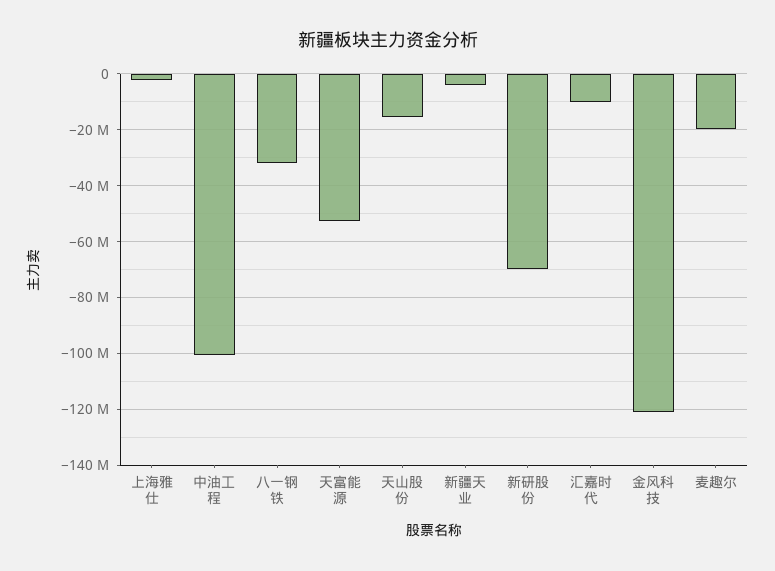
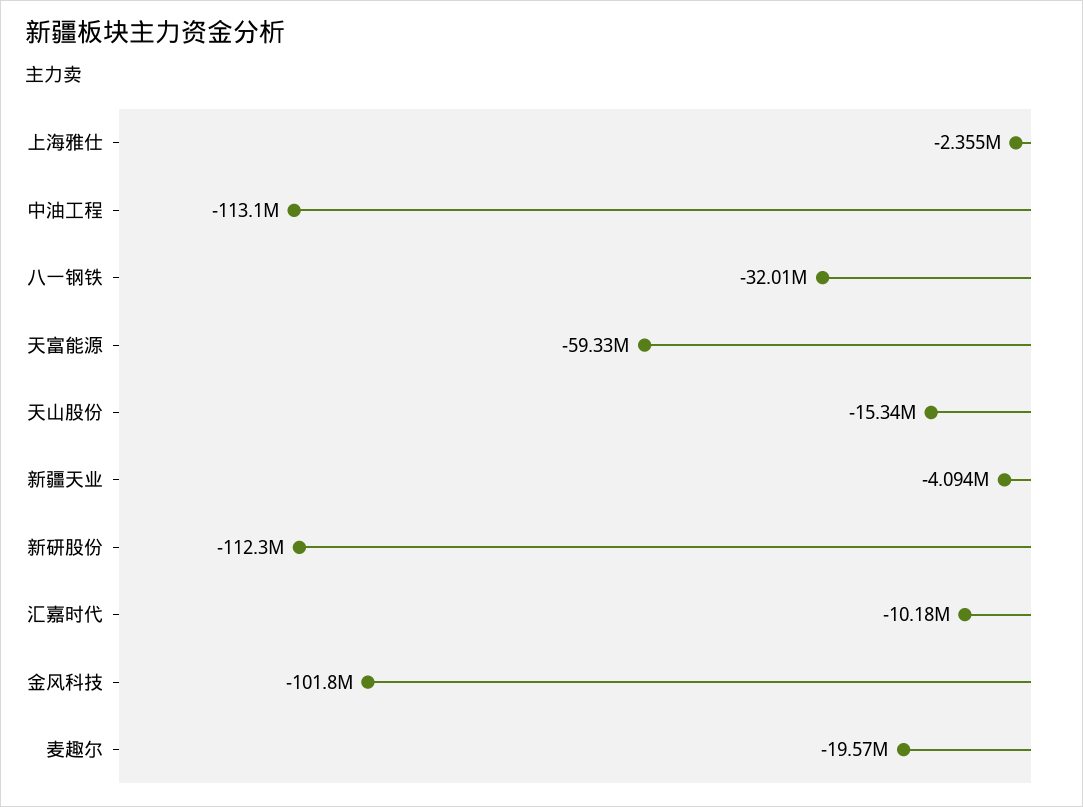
  {
    "上海雅仕": -2355000,
-   "中油工程": -100000000,
+   "中油工程": -113100000,
    "八一钢铁": -32010000,
-   "天富能源": -52500000,
+   "天富能源": -59330000,
    "天山股份": -15340000,
    "新疆天业": -4094000,
-   "新研股份": -70000000,
+   "新研股份": -112300000,
    "汇嘉时代": -10180000,
-   "金风科技": -120000000,
+   "金风科技": -101800000,
    "麦趣尔": -19570000
  }

